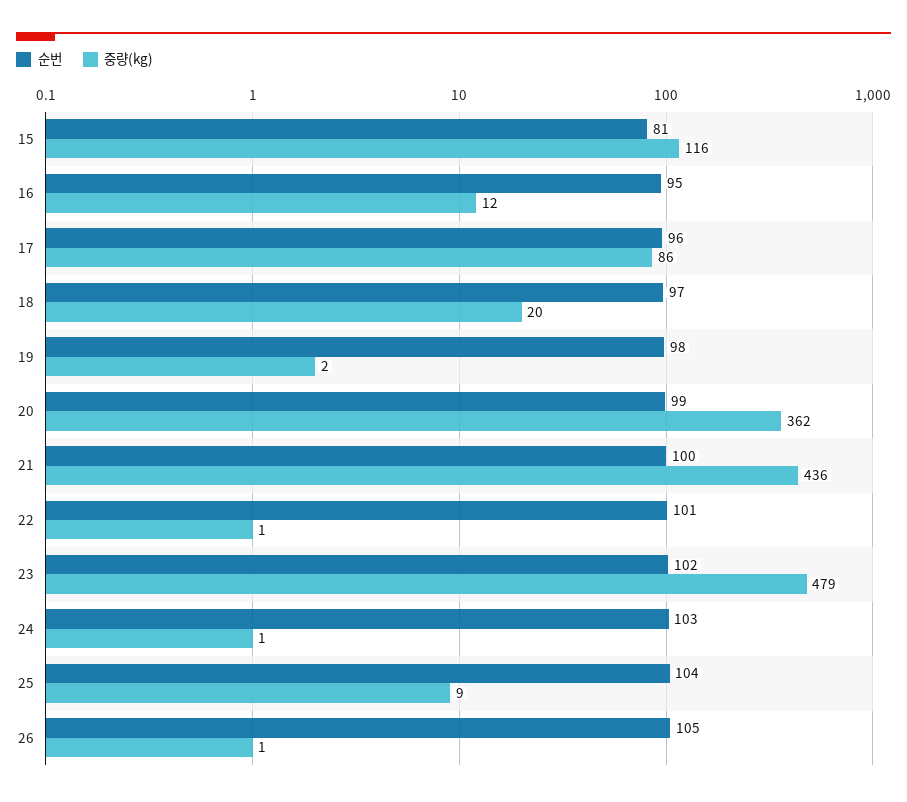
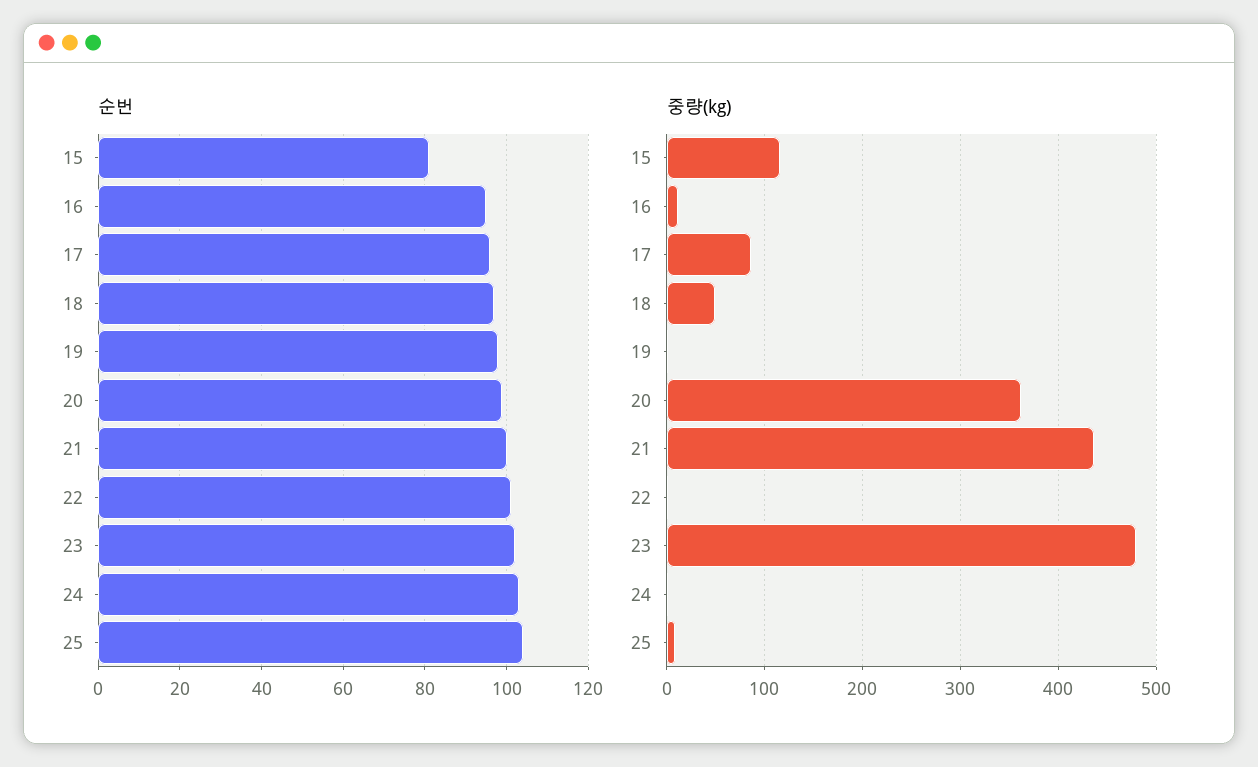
  {
    "순번": {
      "15": 81,
      "16": 95,
      "17": 96,
      "18": 97,
      "19": 98,
      "20": 99,
      "21": 100,
      "22": 101,
      "23": 102,
      "24": 103,
-     "25": 104,
+     "25": 104
-     "26": 105
    },
    "중량(kg)": {
      "15": 116,
      "16": 12,
      "17": 86,
-     "18": 20,
+     "18": 50,
      "19": 2,
      "20": 362,
      "21": 436,
      "22": 1,
      "23": 479,
      "24": 1,
-     "25": 9,
+     "25": 9
-     "26": 1
    }
  }

